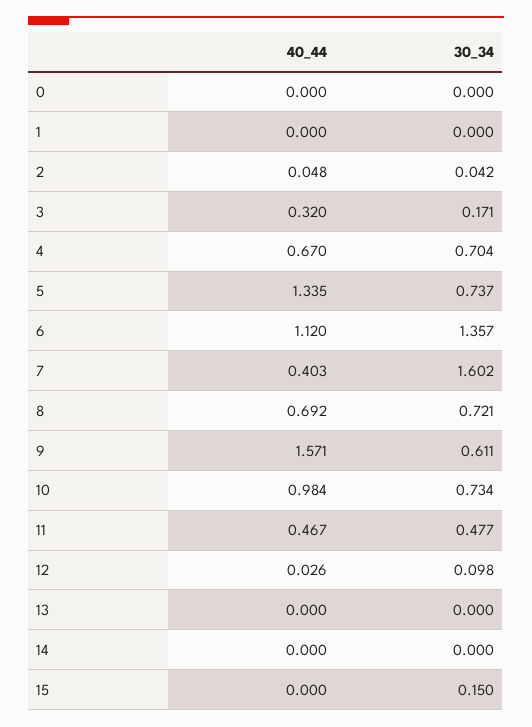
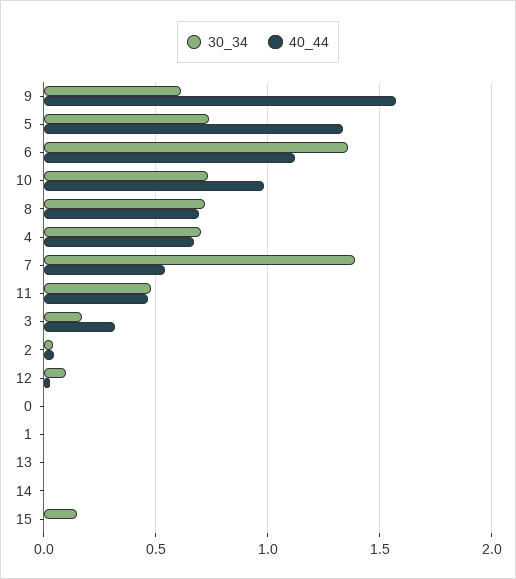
  {
    "40_44": {
      "0": 0,
      "1": 0,
      "2": 0.048,
      "3": 0.32,
      "4": 0.67,
      "5": 1.335,
      "6": 1.12,
-     "7": 0.403,
+     "7": 0.55,
      "8": 0.692,
      "9": 1.571,
      "10": 0.984,
      "11": 0.467,
      "12": 0.026,
      "13": 0,
      "14": 0,
      "15": 0
    },
    "30_34": {
      "0": 0,
      "1": 0,
      "2": 0.042,
      "3": 0.171,
      "4": 0.704,
      "5": 0.737,
      "6": 1.357,
-     "7": 1.602,
+     "7": 1.4,
      "8": 0.721,
      "9": 0.611,
      "10": 0.734,
      "11": 0.477,
      "12": 0.098,
      "13": 0,
      "14": 0,
      "15": 0.15
    }
  }

